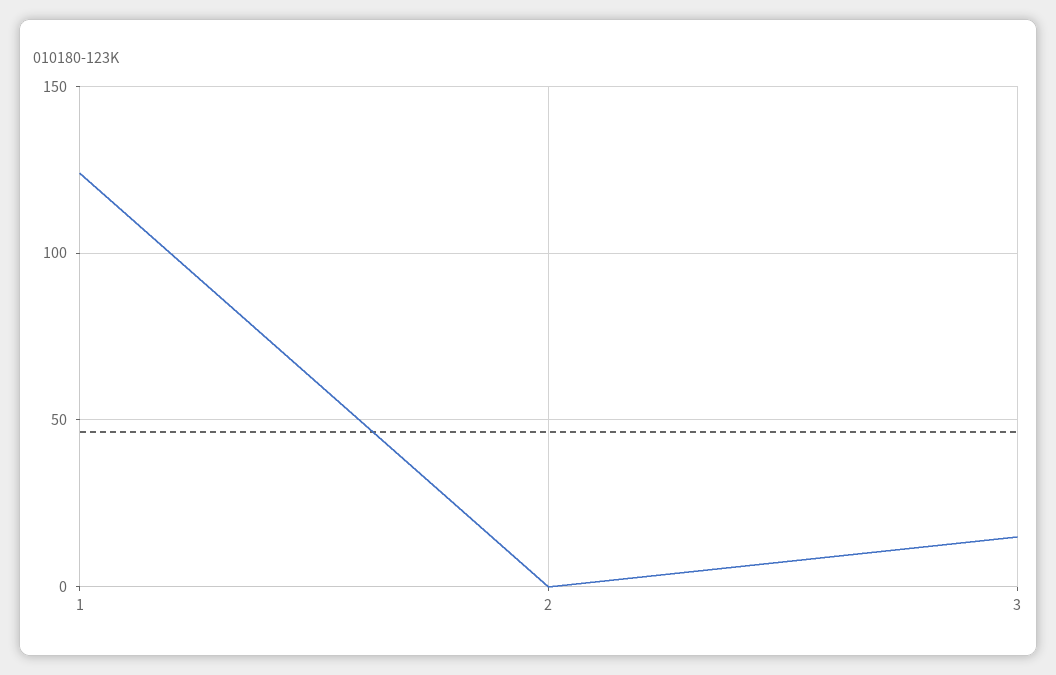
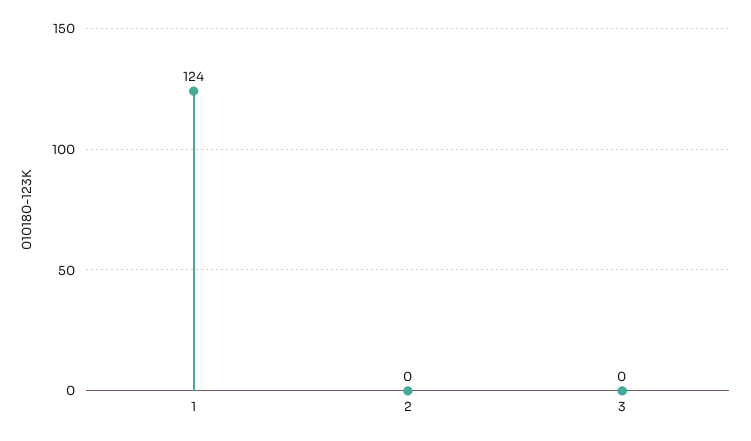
  {
    "1": 124,
    "2": 0,
-   "3": 15
+   "3": 0
  }

